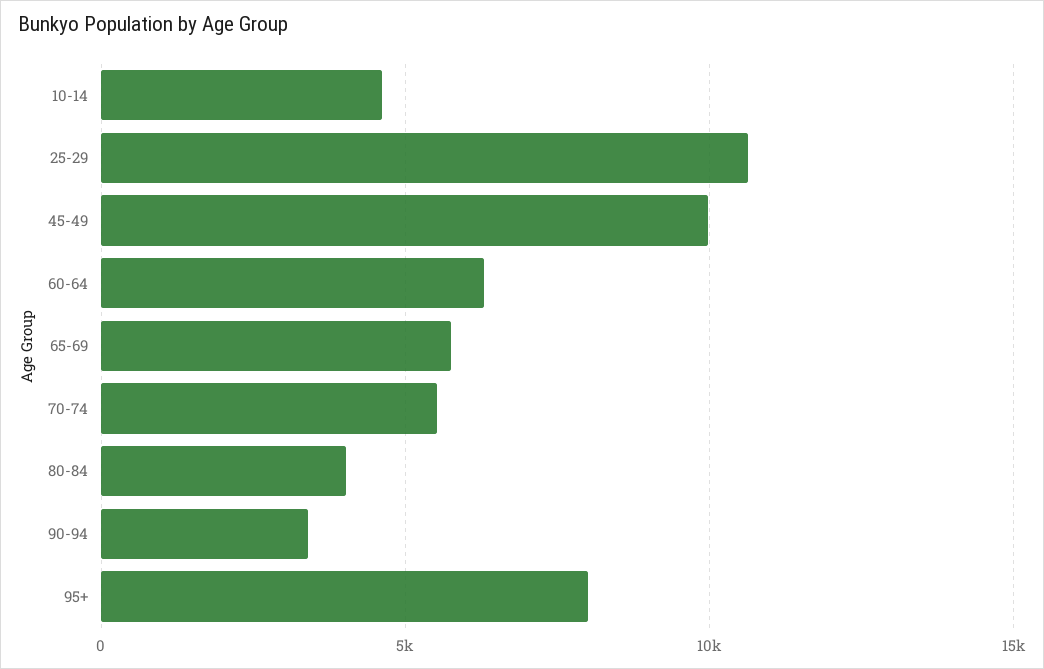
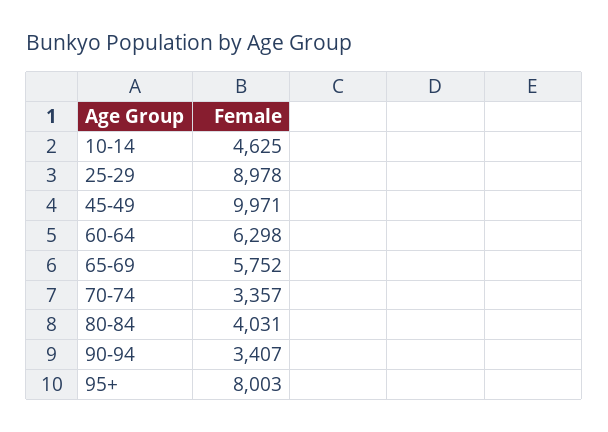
  {
    "10-14": 4625,
-   "25-29": 10500,
+   "25-29": 8978,
    "45-49": 9971,
    "60-64": 6298,
    "65-69": 5752,
-   "70-74": 5500,
+   "70-74": 3357,
    "80-84": 4031,
    "90-94": 3407,
    "95+": 8003
  }

